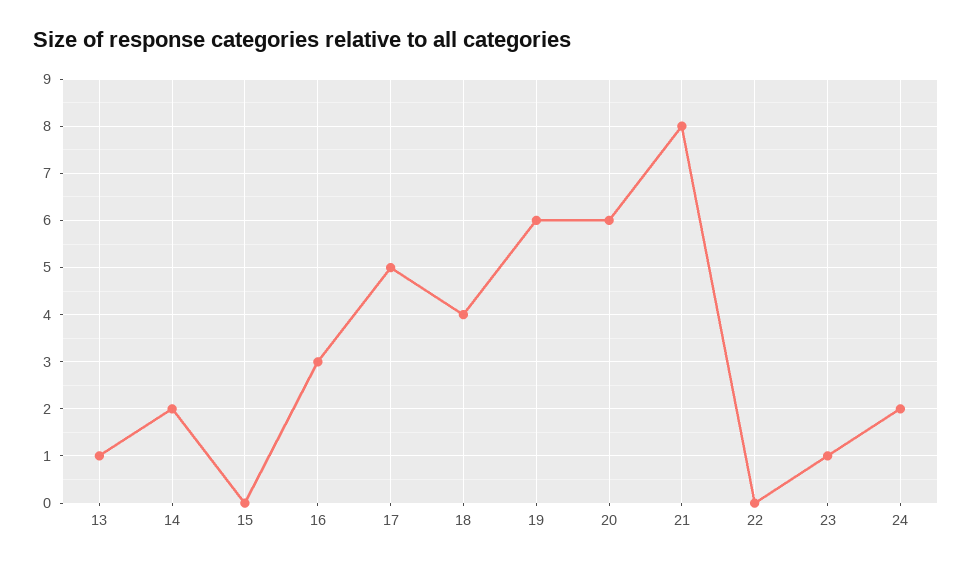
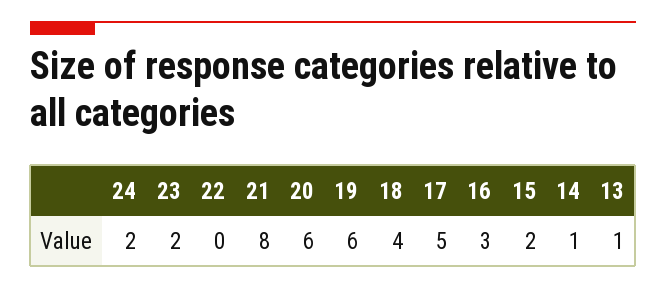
  {
    "13": 1,
-   "14": 2,
+   "14": 1,
-   "15": 0,
+   "15": 2,
    "16": 3,
    "17": 5,
    "18": 4,
    "19": 6,
    "20": 6,
    "21": 8,
    "22": 0,
-   "23": 1,
+   "23": 2,
    "24": 2
  }

